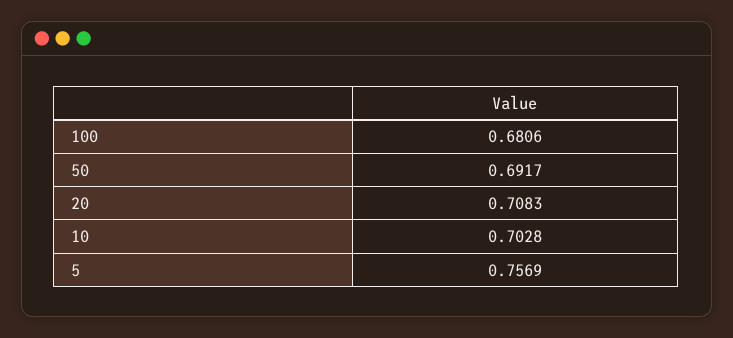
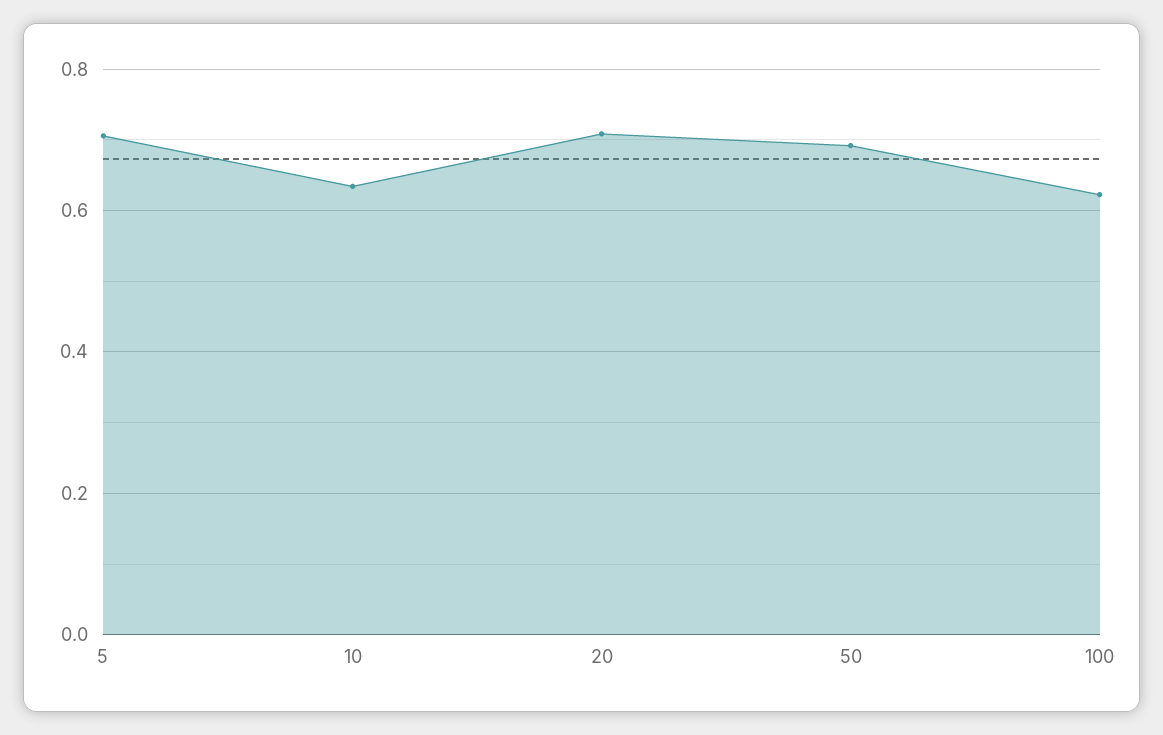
  {
-   "100": 0.6806,
+   "100": 0.62,
    "50": 0.6917,
    "20": 0.7083,
-   "10": 0.7028,
+   "10": 0.64,
-   "5": 0.7569
+   "5": 0.7
  }

